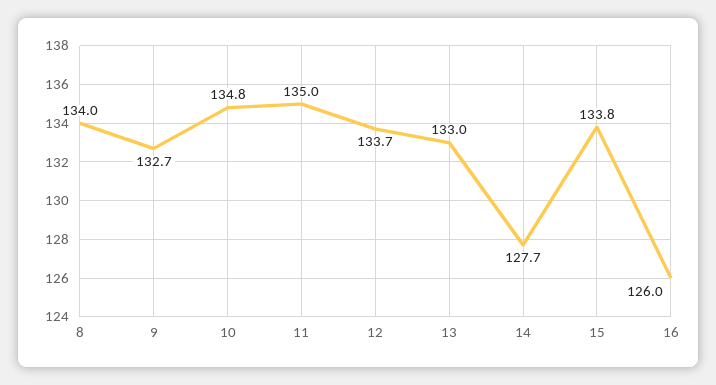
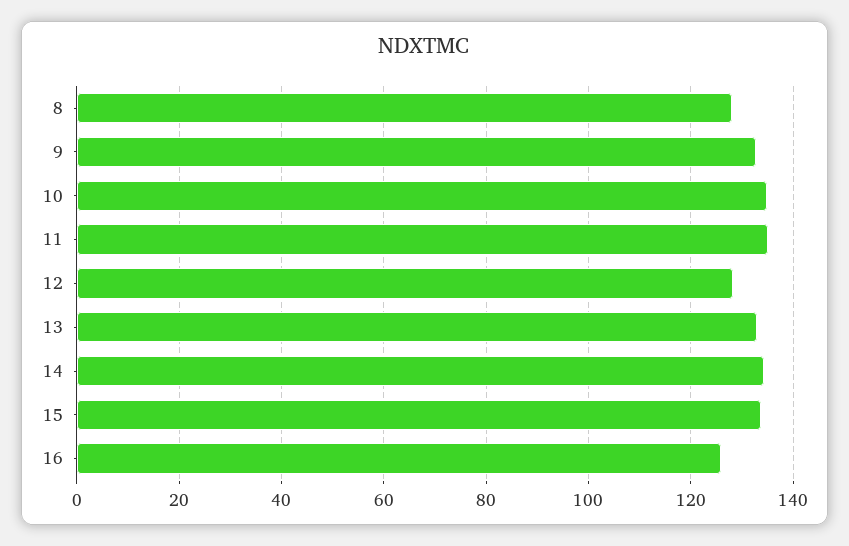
  {
-   "8": 134,
+   "8": 128,
    "9": 132.7,
    "10": 134.8,
    "11": 135,
-   "12": 133.7,
+   "12": 128,
    "13": 133,
-   "14": 127.7,
+   "14": 134,
    "15": 133.8,
    "16": 126
  }

